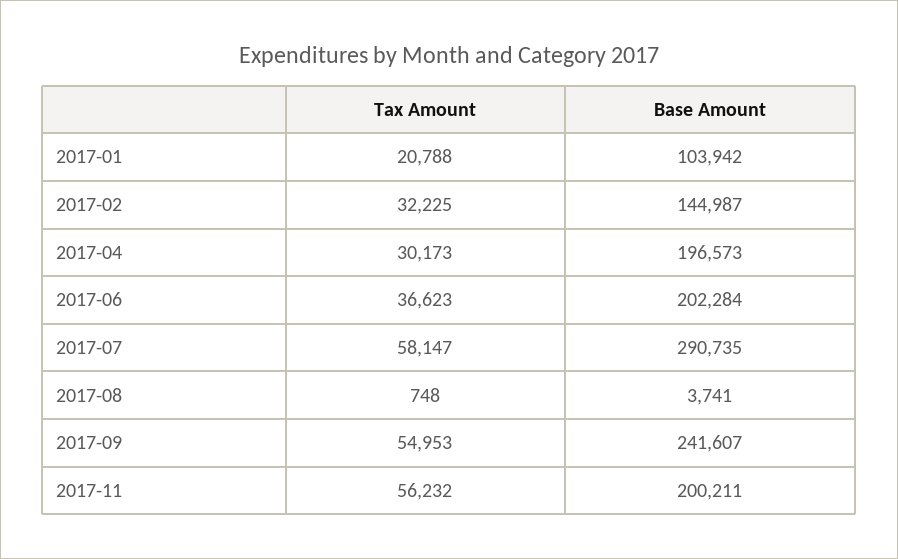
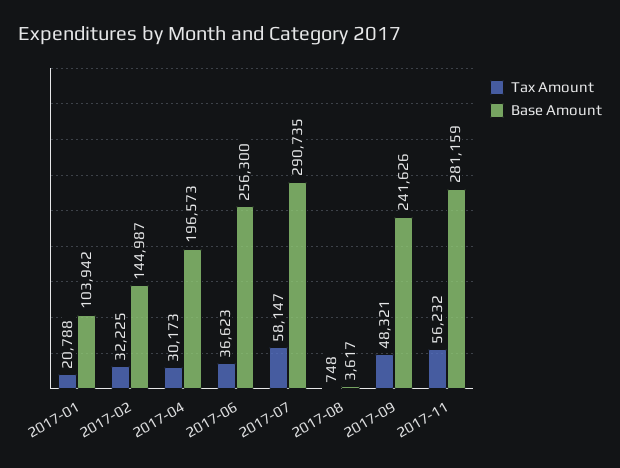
  {
    "Tax Amount": {
      "2017-01": 20788,
      "2017-02": 32225,
      "2017-04": 30173,
      "2017-06": 36623,
      "2017-07": 58147,
      "2017-08": 748,
-     "2017-09": 54953,
+     "2017-09": 48321,
      "2017-11": 56232
    },
    "Base Amount": {
      "2017-01": 103942,
      "2017-02": 144987,
      "2017-04": 196573,
-     "2017-06": 202284,
+     "2017-06": 256300,
      "2017-07": 290735,
-     "2017-08": 3741,
+     "2017-08": 3617,
-     "2017-09": 241607,
+     "2017-09": 241626,
-     "2017-11": 200211
+     "2017-11": 281159
    }
  }

